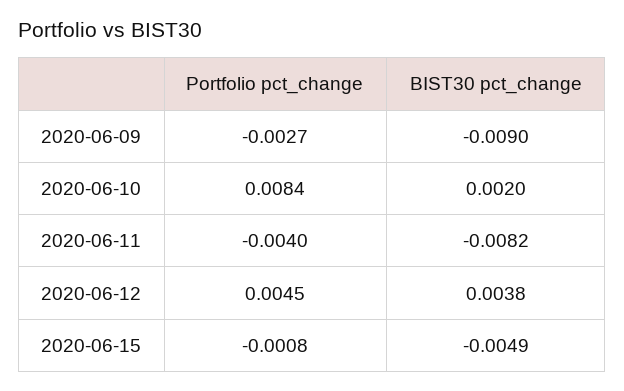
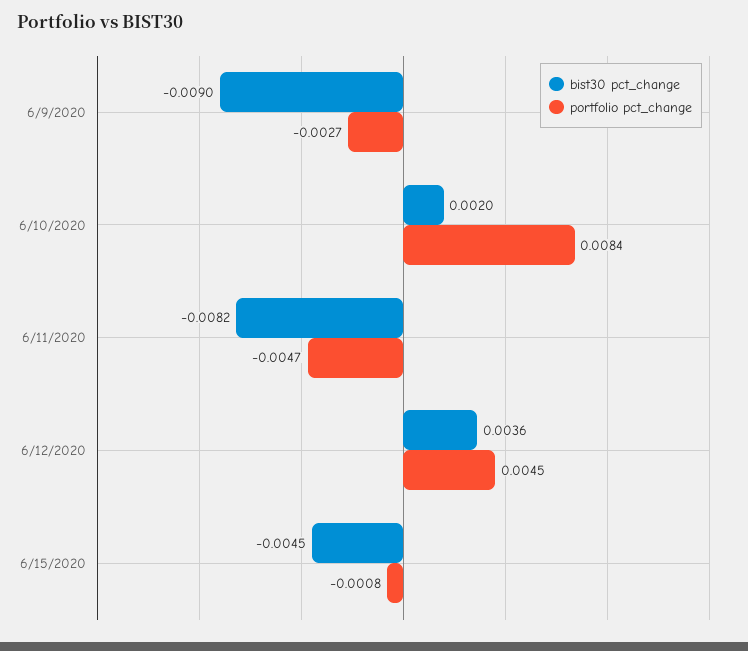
  {
    "Portfolio pct_change": {
      "2020-06-09": -0.0027,
      "2020-06-10": 0.0084,
-     "2020-06-11": -0.004,
+     "2020-06-11": -0.0047,
      "2020-06-12": 0.0045,
      "2020-06-15": -0.0008
    },
    "BIST30 pct_change": {
      "2020-06-09": -0.009,
      "2020-06-10": 0.002,
      "2020-06-11": -0.0082,
-     "2020-06-12": 0.0038,
+     "2020-06-12": 0.0036,
-     "2020-06-15": -0.0049
+     "2020-06-15": -0.0045
    }
  }

